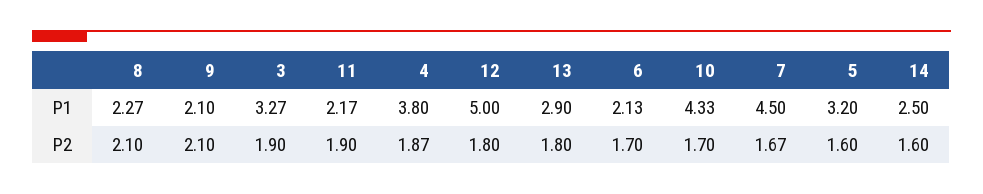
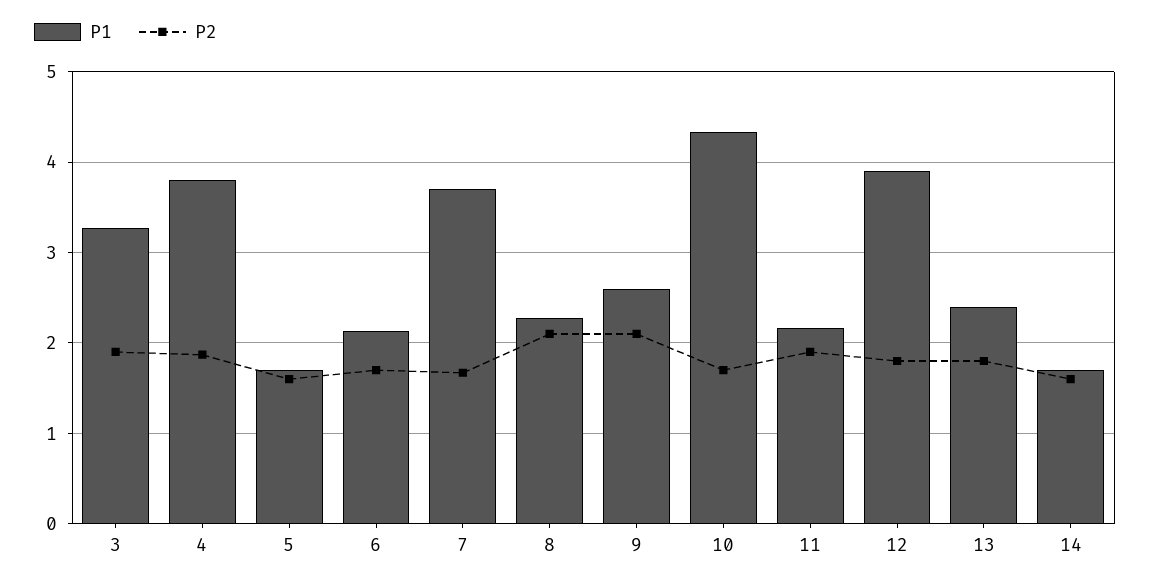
  {
    "P1": {
      "8": 2.27,
-     "9": 2.1,
+     "9": 2.6,
      "3": 3.27,
      "11": 2.17,
      "4": 3.8,
-     "12": 5,
+     "12": 3.9,
-     "13": 2.9,
+     "13": 2.4,
      "6": 2.13,
      "10": 4.33,
-     "7": 4.5,
+     "7": 3.7,
-     "5": 3.2,
+     "5": 1.7,
-     "14": 2.5
+     "14": 1.7
    },
    "P2": {
      "8": 2.1,
      "9": 2.1,
      "3": 1.9,
      "11": 1.9,
      "4": 1.87,
      "12": 1.8,
      "13": 1.8,
      "6": 1.7,
      "10": 1.7,
      "7": 1.67,
      "5": 1.6,
      "14": 1.6
    }
  }

